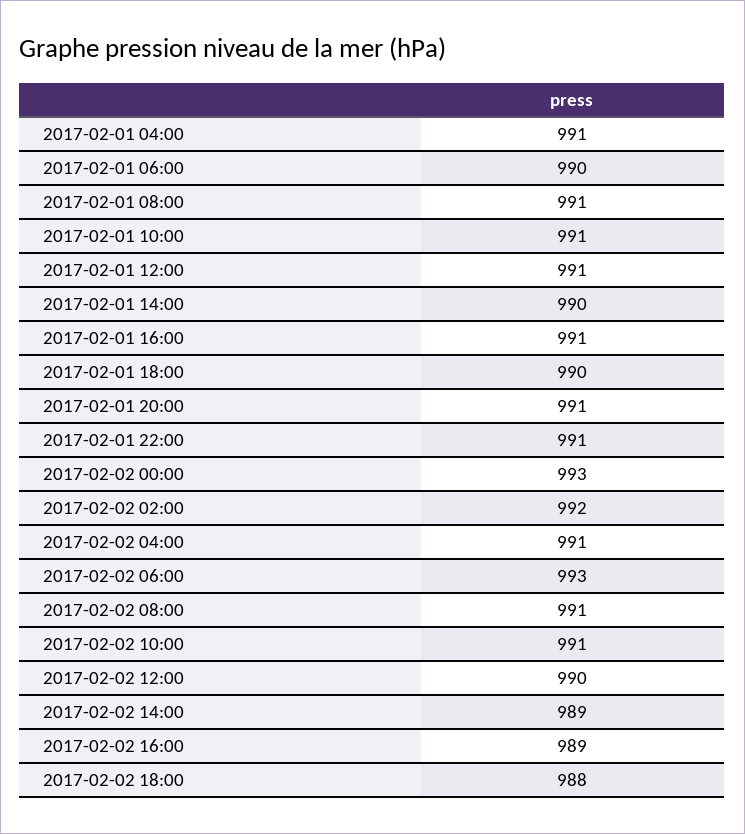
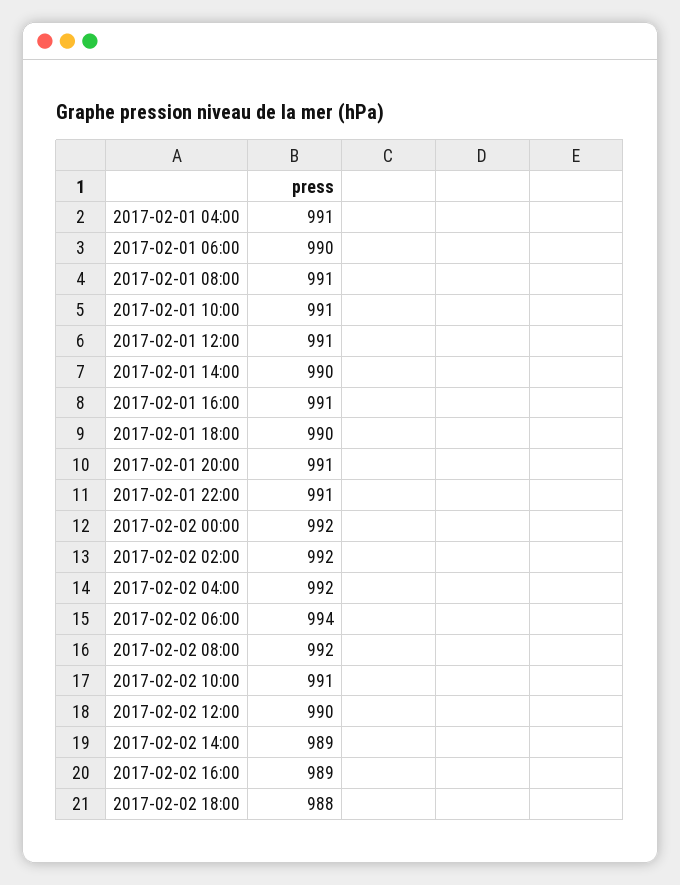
  {
    "2017-02-01 04:00": 991,
    "2017-02-01 06:00": 990,
    "2017-02-01 08:00": 991,
    "2017-02-01 10:00": 991,
    "2017-02-01 12:00": 991,
    "2017-02-01 14:00": 990,
    "2017-02-01 16:00": 991,
    "2017-02-01 18:00": 990,
    "2017-02-01 20:00": 991,
    "2017-02-01 22:00": 991,
-   "2017-02-02 00:00": 993,
+   "2017-02-02 00:00": 992,
    "2017-02-02 02:00": 992,
-   "2017-02-02 04:00": 991,
+   "2017-02-02 04:00": 992,
-   "2017-02-02 06:00": 993,
+   "2017-02-02 06:00": 994,
-   "2017-02-02 08:00": 991,
+   "2017-02-02 08:00": 992,
    "2017-02-02 10:00": 991,
    "2017-02-02 12:00": 990,
    "2017-02-02 14:00": 989,
    "2017-02-02 16:00": 989,
    "2017-02-02 18:00": 988
  }

